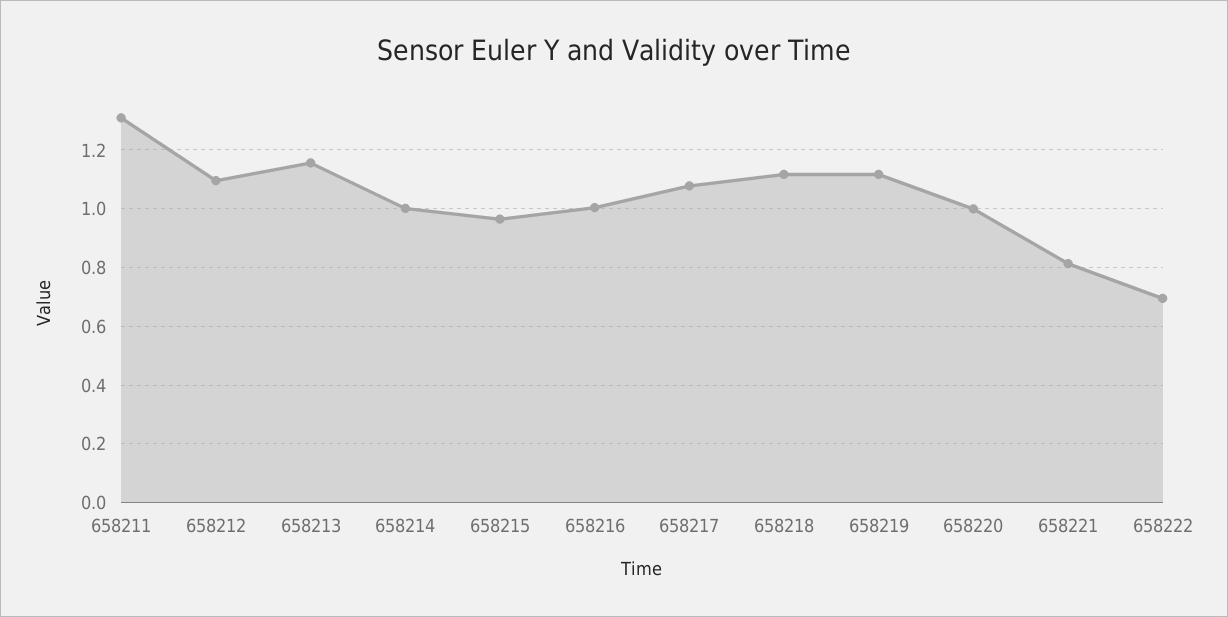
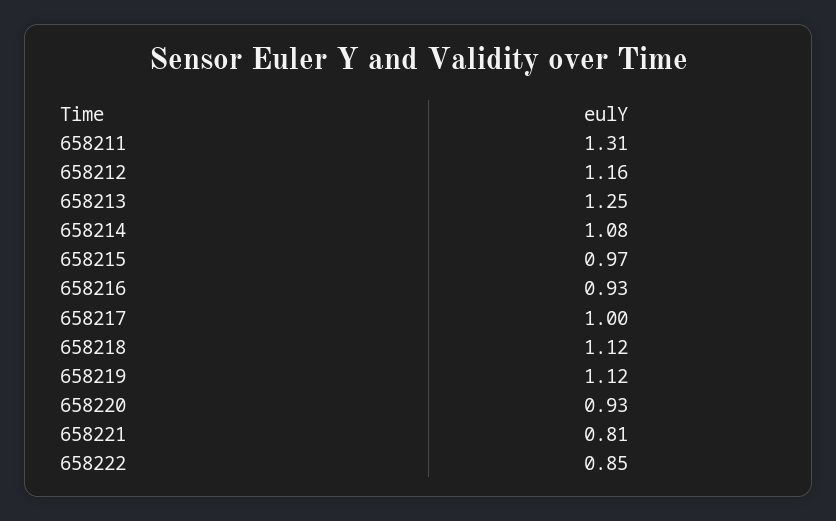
  {
    "658211": 1.31,
-   "658212": 1.1,
+   "658212": 1.16,
-   "658213": 1.15,
+   "658213": 1.25,
-   "658214": 1,
+   "658214": 1.08,
    "658215": 0.97,
-   "658216": 1,
+   "658216": 0.93,
-   "658217": 1.075,
+   "658217": 1,
    "658218": 1.12,
    "658219": 1.12,
-   "658220": 1,
+   "658220": 0.93,
    "658221": 0.81,
-   "658222": 0.7
+   "658222": 0.85
  }

